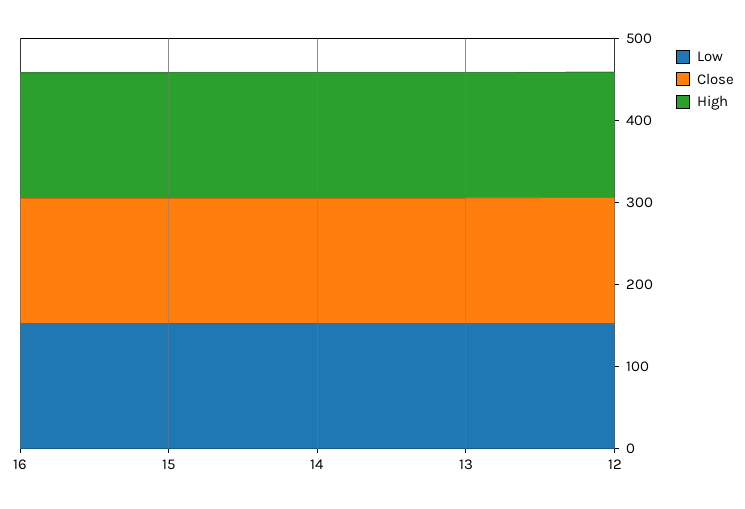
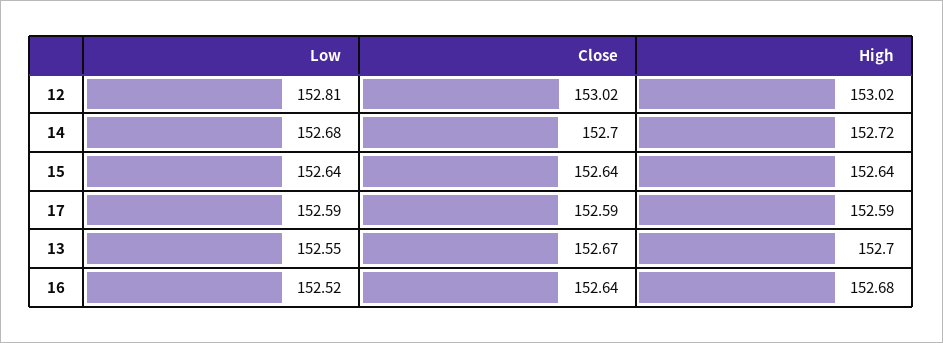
  {
    "Low": {
      "16": 152.52,
      "15": 152.64,
      "14": 152.68,
      "13": 152.55,
-     "12": 152.81
+     "12": 152.81,
+     "17": 152.59
    },
    "Close": {
      "16": 152.64,
      "15": 152.64,
      "14": 152.7,
      "13": 152.67,
-     "12": 153.02
+     "12": 153.02,
+     "17": 152.59
    },
    "High": {
      "16": 152.68,
      "15": 152.64,
      "14": 152.72,
      "13": 152.7,
-     "12": 153.02
+     "12": 153.02,
+     "17": 152.59
    }
  }

